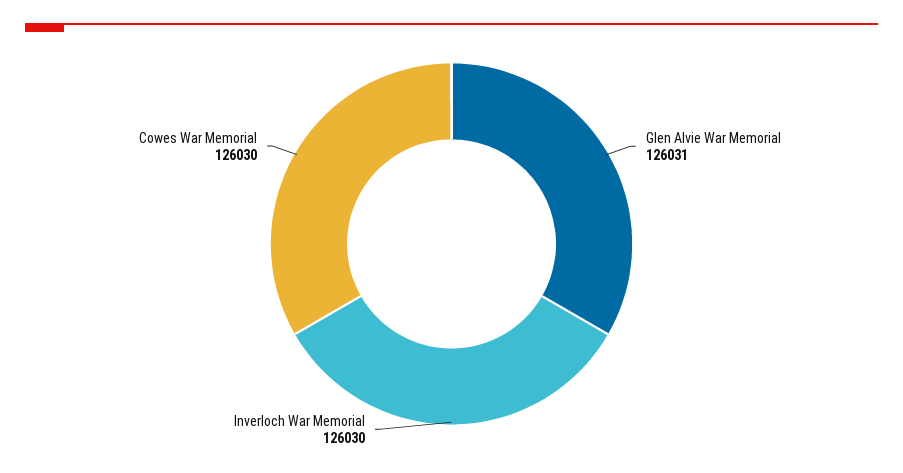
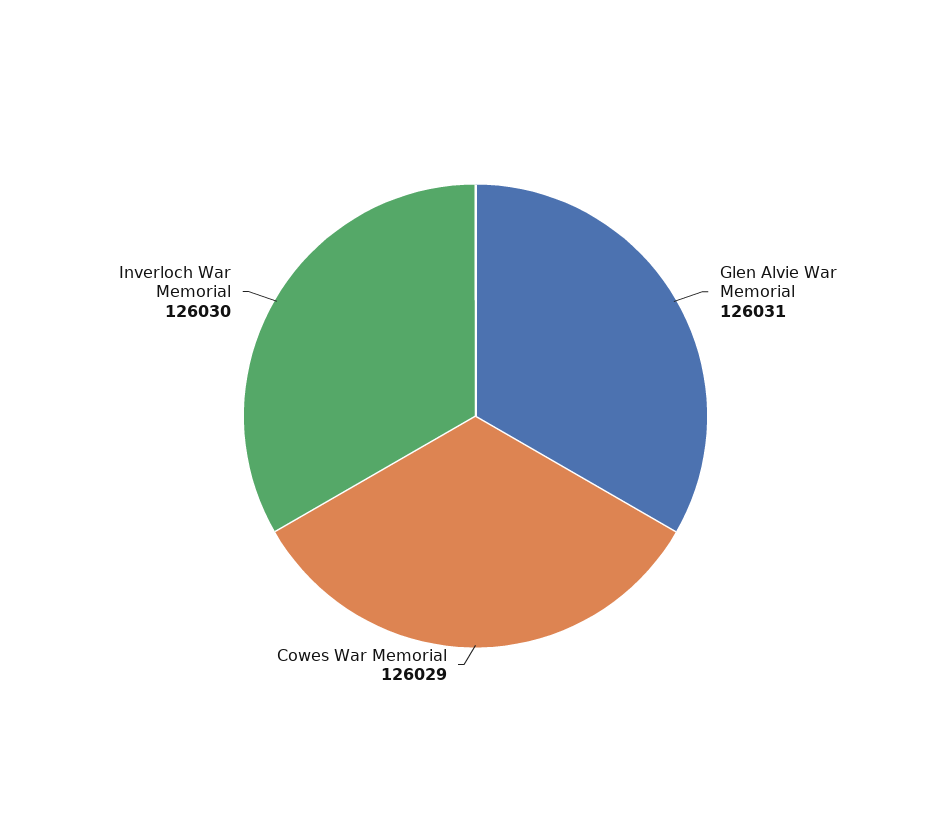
  {
    "Glen Alvie War Memorial": 126031,
    "Inverloch War Memorial": 126030,
-   "Cowes War Memorial": 126030
+   "Cowes War Memorial": 126029
  }

